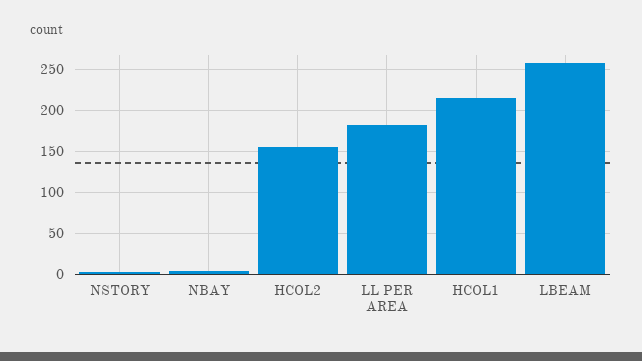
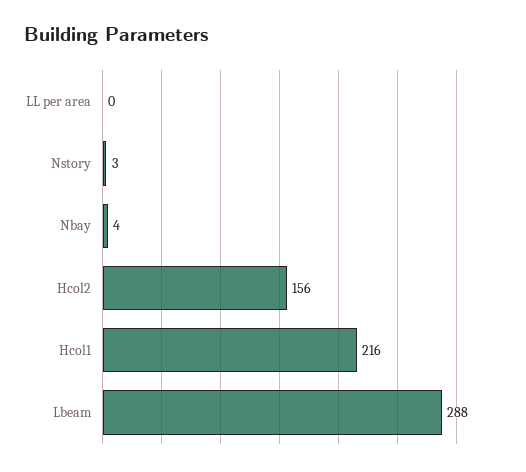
  {
    "NSTORY": 3,
    "NBAY": 4,
    "HCOL2": 156,
-   "LL PER AREA": 180,
+   "LL PER AREA": 0,
    "HCOL1": 216,
-   "LBEAM": 260
+   "LBEAM": 288
  }

